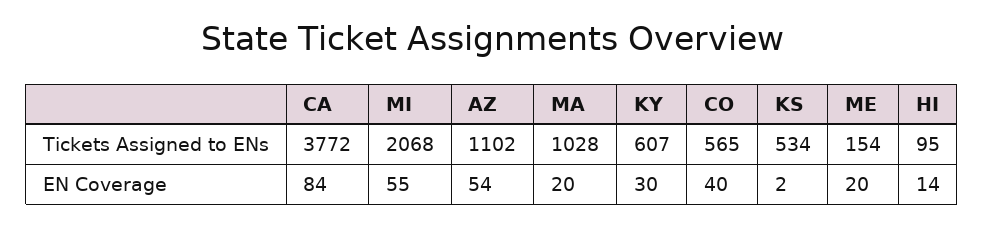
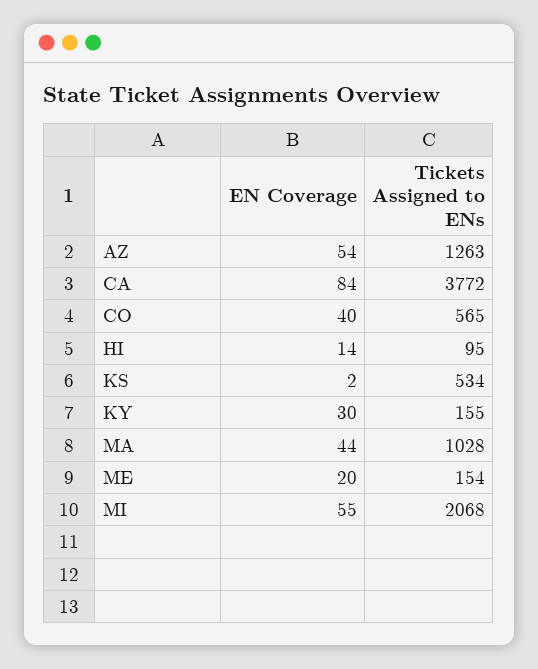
  {
    "CA": {
      "Tickets Assigned to ENs": 3772,
      "EN Coverage": 84
    },
    "MI": {
      "Tickets Assigned to ENs": 2068,
      "EN Coverage": 55
    },
    "AZ": {
-     "Tickets Assigned to ENs": 1102,
+     "Tickets Assigned to ENs": 1263,
      "EN Coverage": 54
    },
    "MA": {
      "Tickets Assigned to ENs": 1028,
-     "EN Coverage": 20
+     "EN Coverage": 44
    },
    "KY": {
-     "Tickets Assigned to ENs": 607,
+     "Tickets Assigned to ENs": 155,
      "EN Coverage": 30
    },
    "CO": {
      "Tickets Assigned to ENs": 565,
      "EN Coverage": 40
    },
    "KS": {
      "Tickets Assigned to ENs": 534,
      "EN Coverage": 2
    },
    "ME": {
      "Tickets Assigned to ENs": 154,
      "EN Coverage": 20
    },
    "HI": {
      "Tickets Assigned to ENs": 95,
      "EN Coverage": 14
    }
  }

